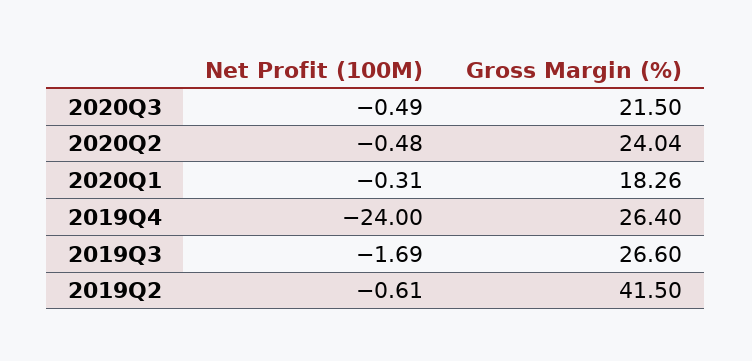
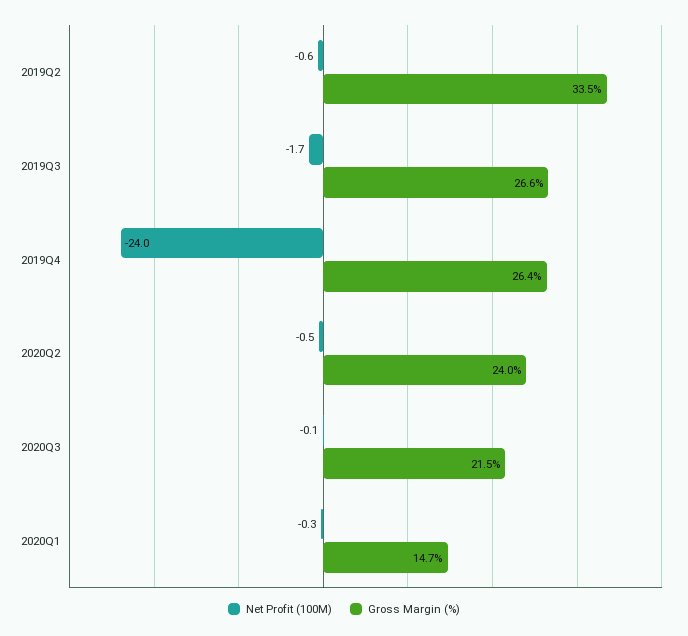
  {
    "Net Profit (100M)": {
-     "2020Q3": -0.49,
+     "2020Q3": -0.1,
      "2020Q2": -0.48,
      "2020Q1": -0.31,
      "2019Q4": -24,
      "2019Q3": -1.69,
      "2019Q2": -0.61
    },
    "Gross Margin (%)": {
      "2020Q3": 21.5,
      "2020Q2": 24.04,
-     "2020Q1": 18.26,
+     "2020Q1": 14.7,
      "2019Q4": 26.4,
      "2019Q3": 26.6,
-     "2019Q2": 41.5
+     "2019Q2": 33.5
    }
  }

